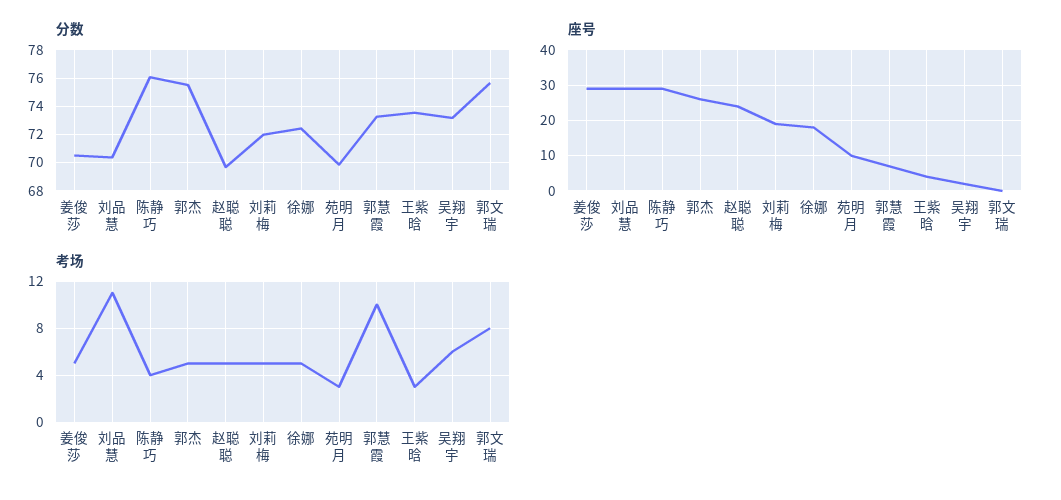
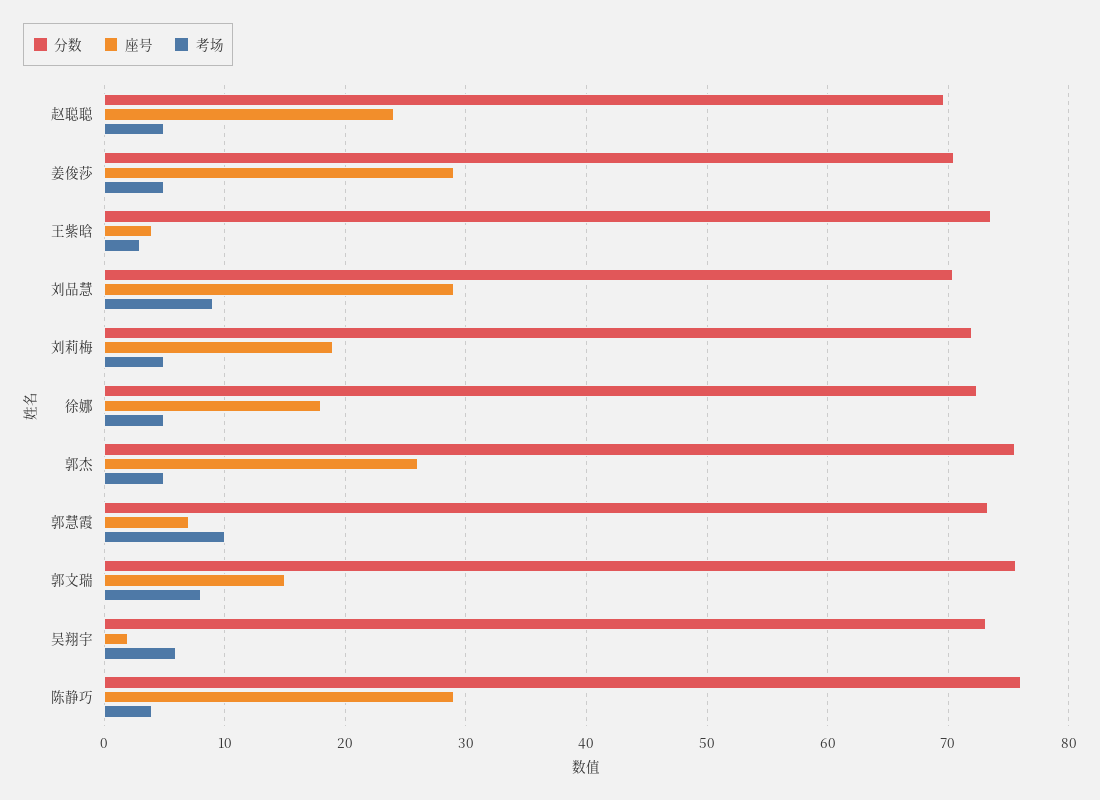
  {
    "分数": {
      "姜俊莎": 70.5,
      "刘品慧": 70.5,
      "陈静巧": 76,
      "郭杰": 75.5,
      "赵聪聪": 69.5,
      "刘莉梅": 72,
      "徐娜": 72.5,
-     "苑明月": 70,
      "郭慧霞": 73.5,
      "王紫晗": 73.5,
      "吴翔宇": 73,
      "郭文瑞": 75.5
    },
    "座号": {
      "姜俊莎": 29,
      "刘品慧": 29,
      "陈静巧": 29,
      "郭杰": 26,
      "赵聪聪": 24,
      "刘莉梅": 19,
      "徐娜": 18,
-     "苑明月": 10,
      "郭慧霞": 7,
      "王紫晗": 4,
      "吴翔宇": 2,
-     "郭文瑞": 0
+     "郭文瑞": 15
    },
    "考场": {
      "姜俊莎": 5,
-     "刘品慧": 11,
+     "刘品慧": 9,
      "陈静巧": 4,
      "郭杰": 5,
      "赵聪聪": 5,
      "刘莉梅": 5,
      "徐娜": 5,
-     "苑明月": 3,
      "郭慧霞": 10,
      "王紫晗": 3,
      "吴翔宇": 6,
      "郭文瑞": 8
    }
  }

